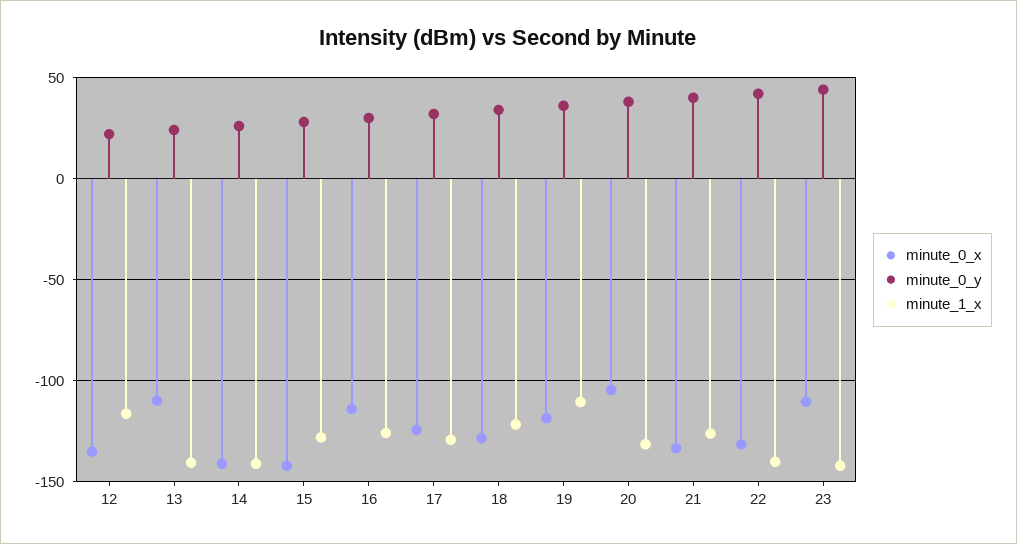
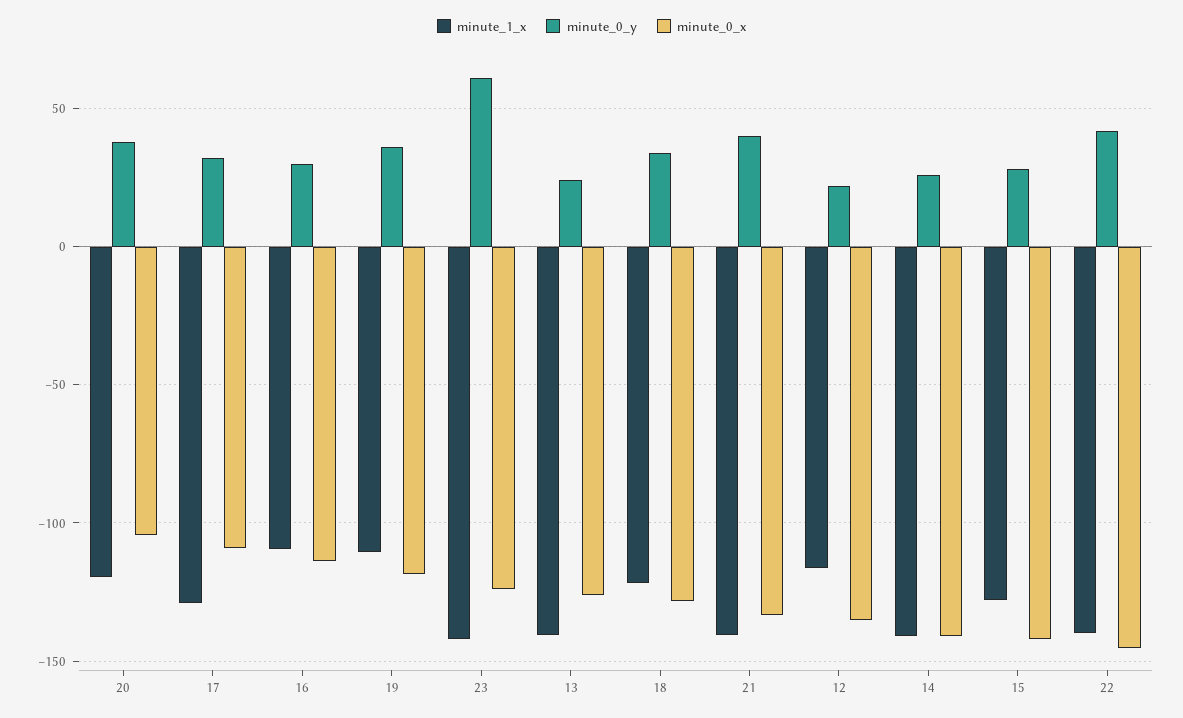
  {
    "minute_0_x": {
      "12": -135,
-     "13": -110,
+     "13": -125,
      "14": -140,
      "15": -140,
      "16": -115,
-     "17": -125,
+     "17": -110,
      "18": -130,
      "19": -120,
      "20": -105,
      "21": -135,
-     "22": -130,
+     "22": -145,
-     "23": -110
+     "23": -125
    },
    "minute_0_y": {
      "12": 20,
      "13": 25,
      "14": 25,
      "15": 30,
      "16": 30,
      "17": 30,
      "18": 35,
      "19": 35,
      "20": 40,
      "21": 40,
      "22": 40,
-     "23": 45
+     "23": 60
    },
    "minute_1_x": {
      "12": -115,
      "13": -140,
      "14": -140,
      "15": -130,
-     "16": -125,
+     "16": -110,
      "17": -130,
      "18": -120,
      "19": -110,
-     "20": -130,
+     "20": -120,
-     "21": -125,
+     "21": -140,
      "22": -140,
      "23": -140
    }
  }

